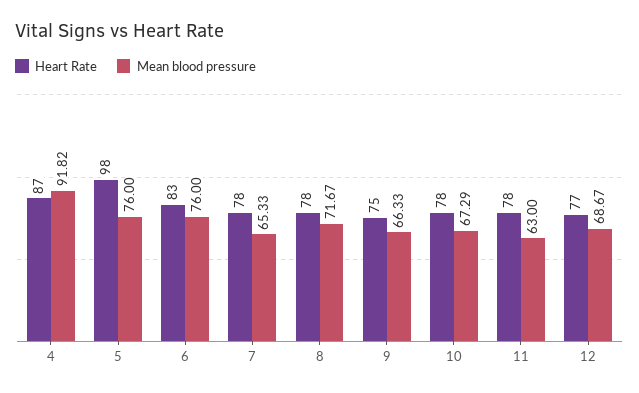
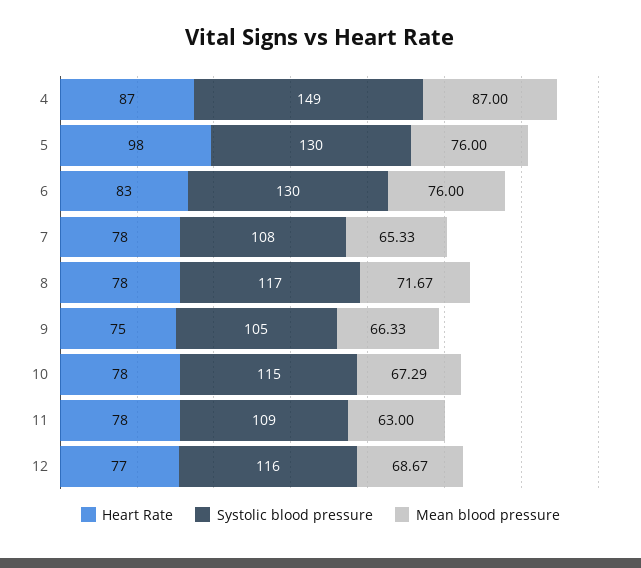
  {
    "Heart Rate": {
      "4": 87,
      "5": 98,
      "6": 83,
      "7": 78,
      "8": 78,
      "9": 75,
      "10": 78,
      "11": 78,
      "12": 77
    },
    "Mean blood pressure": {
-     "4": 91.82,
+     "4": 87,
      "5": 76,
      "6": 76,
      "7": 65.33,
      "8": 71.67,
      "9": 66.33,
      "10": 67.29,
      "11": 63,
      "12": 68.67
-   }
+   },
+   "Systolic blood pressure": {
+     "4": 149,
+     "5": 130,
+     "6": 130,
+     "7": 108,
+     "8": 117,
+     "9": 105,
+     "10": 115,
+     "11": 109,
+     "12": 116
+   }
  }

